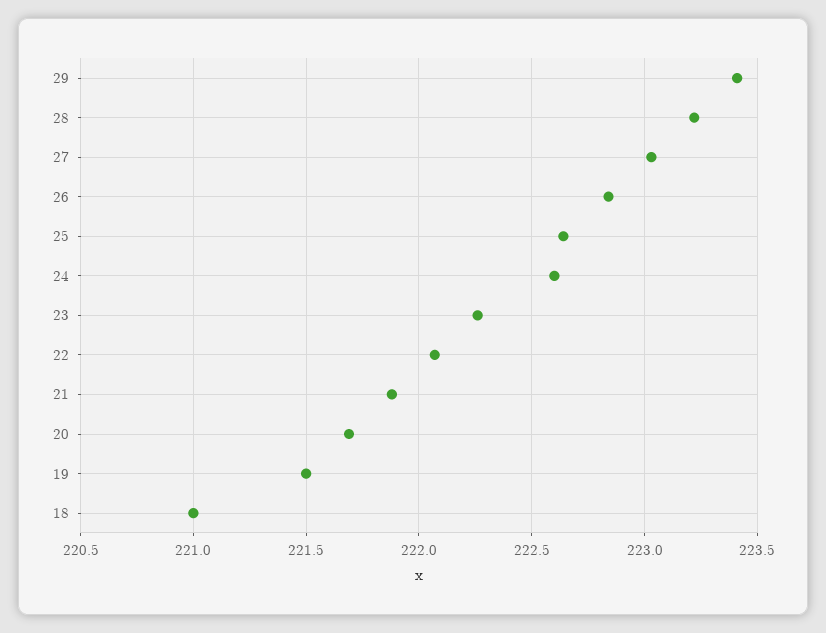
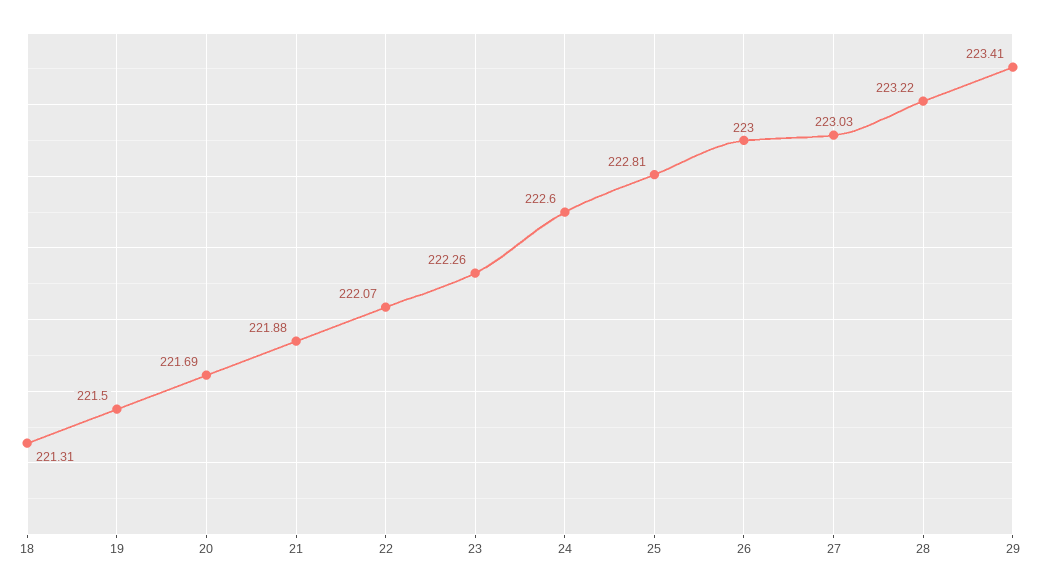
  {
    "29": 223.41,
    "28": 223.22,
    "27": 223.03,
-   "26": 222.85,
+   "26": 223,
-   "25": 222.65,
+   "25": 222.81,
    "24": 222.6,
    "23": 222.26,
    "22": 222.07,
    "21": 221.88,
    "20": 221.69,
    "19": 221.5,
-   "18": 221
+   "18": 221.31
  }

